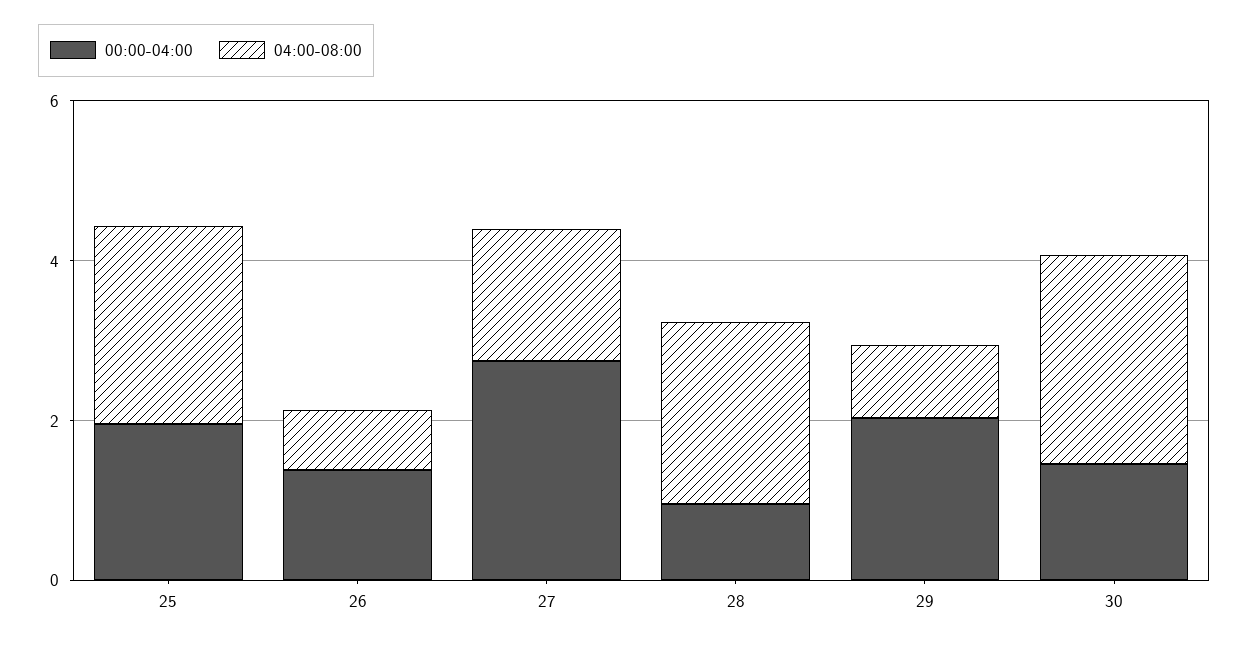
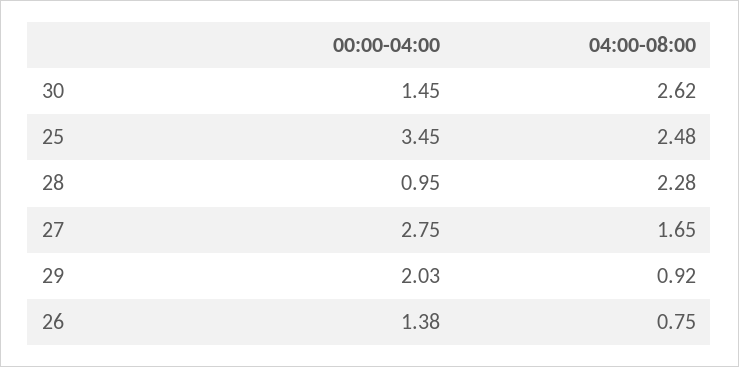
  {
    "00:00-04:00": {
-     "25": 2,
+     "25": 3.45,
      "26": 1.38,
      "27": 2.75,
      "28": 0.95,
      "29": 2.03,
      "30": 1.45
    },
    "04:00-08:00": {
      "25": 2.48,
      "26": 0.75,
      "27": 1.65,
      "28": 2.28,
      "29": 0.92,
      "30": 2.62
    }
  }

